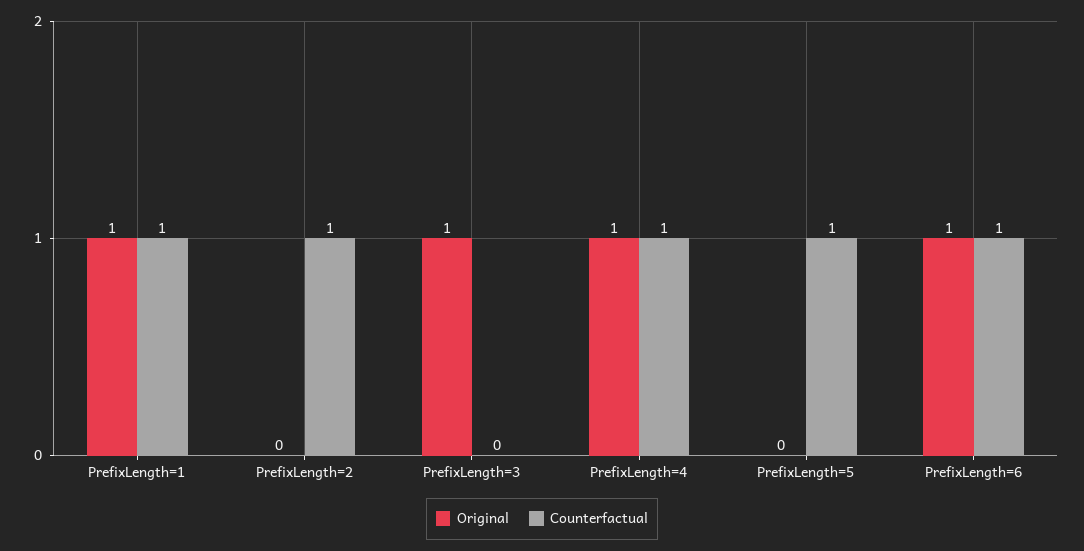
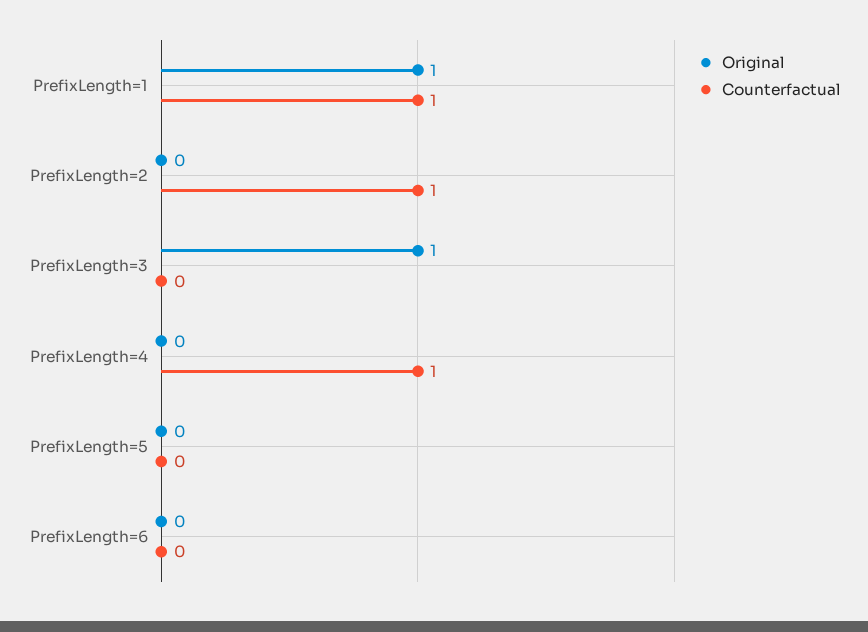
  {
    "Original": {
      "PrefixLength=1": 1,
      "PrefixLength=2": 0,
      "PrefixLength=3": 1,
-     "PrefixLength=4": 1,
+     "PrefixLength=4": 0,
      "PrefixLength=5": 0,
-     "PrefixLength=6": 1
+     "PrefixLength=6": 0
    },
    "Counterfactual": {
      "PrefixLength=1": 1,
      "PrefixLength=2": 1,
      "PrefixLength=3": 0,
      "PrefixLength=4": 1,
-     "PrefixLength=5": 1,
+     "PrefixLength=5": 0,
-     "PrefixLength=6": 1
+     "PrefixLength=6": 0
    }
  }

